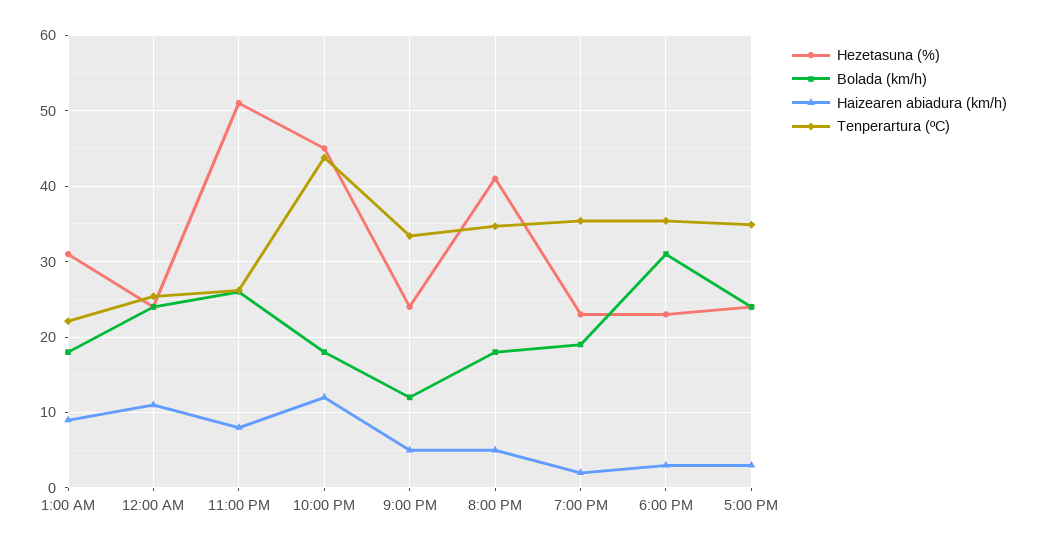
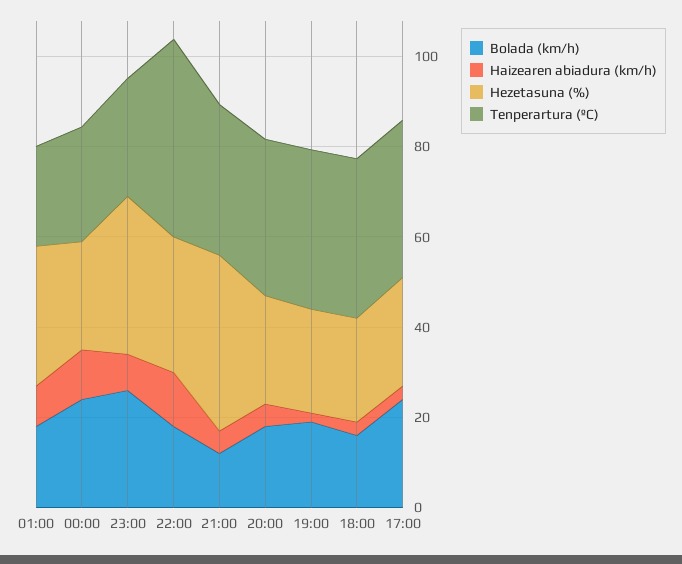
  {
    "Hezetasuna (%)": {
      "1:00 AM": 31,
      "12:00 AM": 24,
-     "11:00 PM": 51,
+     "11:00 PM": 35,
-     "10:00 PM": 45,
+     "10:00 PM": 30,
-     "9:00 PM": 24,
+     "9:00 PM": 40,
-     "8:00 PM": 41,
+     "8:00 PM": 25,
      "7:00 PM": 23,
      "6:00 PM": 23,
      "5:00 PM": 24
    },
    "Bolada (km/h)": {
      "1:00 AM": 18,
      "12:00 AM": 24,
      "11:00 PM": 26,
      "10:00 PM": 18,
      "9:00 PM": 12,
      "8:00 PM": 18,
      "7:00 PM": 19,
-     "6:00 PM": 31,
+     "6:00 PM": 15,
      "5:00 PM": 24
    },
    "Haizearen abiadura (km/h)": {
      "1:00 AM": 9,
      "12:00 AM": 11,
      "11:00 PM": 8,
      "10:00 PM": 12,
      "9:00 PM": 5,
      "8:00 PM": 5,
      "7:00 PM": 2,
      "6:00 PM": 3,
      "5:00 PM": 3
    },
    "Tenperartura (ºC)": {
      "1:00 AM": 22,
      "12:00 AM": 25,
      "11:00 PM": 26,
      "10:00 PM": 44,
      "9:00 PM": 33,
      "8:00 PM": 35,
      "7:00 PM": 35,
      "6:00 PM": 35,
      "5:00 PM": 35
    }
  }

